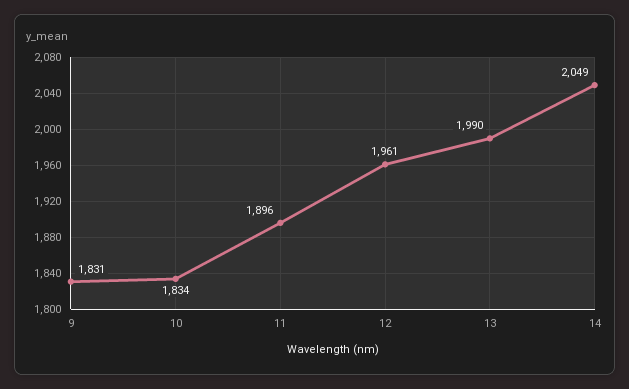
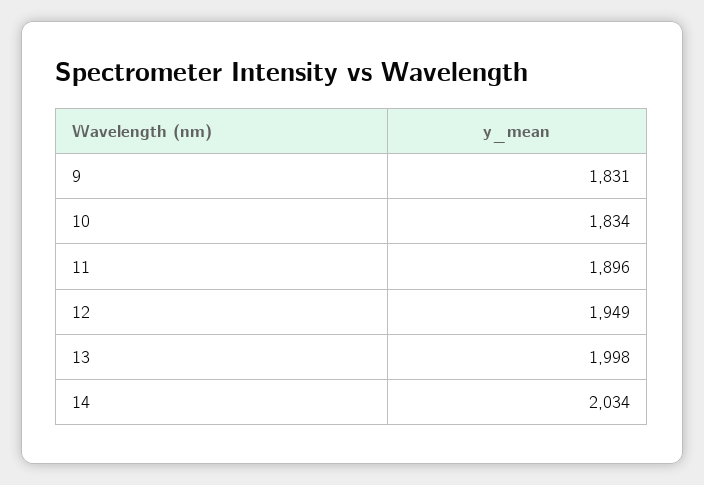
  {
    "9": 1831,
    "10": 1834,
    "11": 1896,
-   "12": 1961,
+   "12": 1949,
-   "13": 1990,
+   "13": 1998,
-   "14": 2049
+   "14": 2034
  }

